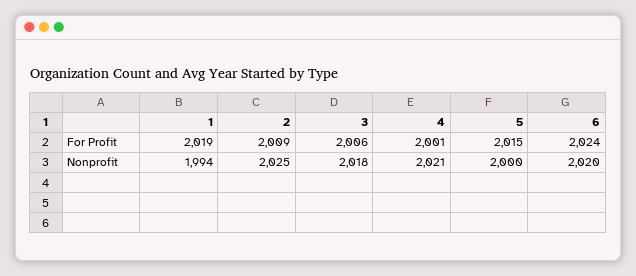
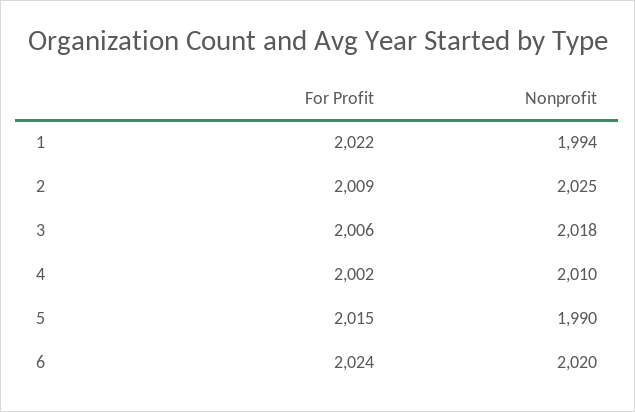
  {
    "1": {
-     "For Profit": 2019,
+     "For Profit": 2022,
      "Nonprofit": 1994
    },
    "2": {
      "For Profit": 2009,
      "Nonprofit": 2025
    },
    "3": {
      "For Profit": 2006,
      "Nonprofit": 2018
    },
    "4": {
-     "For Profit": 2001,
+     "For Profit": 2002,
-     "Nonprofit": 2021
+     "Nonprofit": 2010
    },
    "5": {
      "For Profit": 2015,
-     "Nonprofit": 2000
+     "Nonprofit": 1990
    },
    "6": {
      "For Profit": 2024,
      "Nonprofit": 2020
    }
  }

